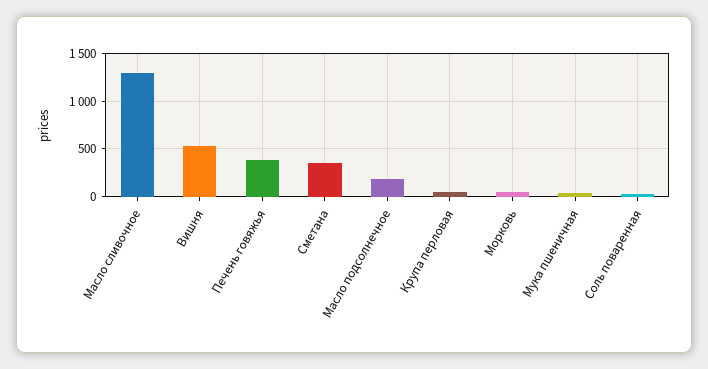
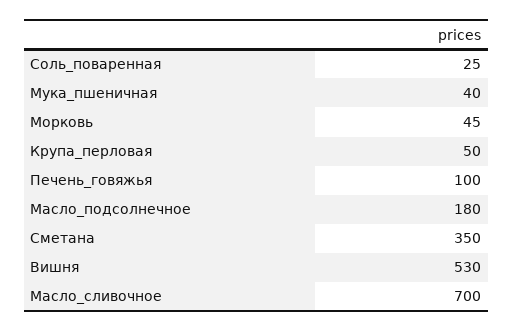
  {
-   "Масло сливочное": 1300,
+   "Масло сливочное": 700,
    "Вишня": 530,
-   "Печень говяжья": 400,
+   "Печень говяжья": 100,
    "Сметана": 350,
    "Масло подсолнечное": 180,
    "Крупа перловая": 50,
    "Морковь": 45,
    "Мука пшеничная": 40,
    "Соль поваренная": 25
  }

